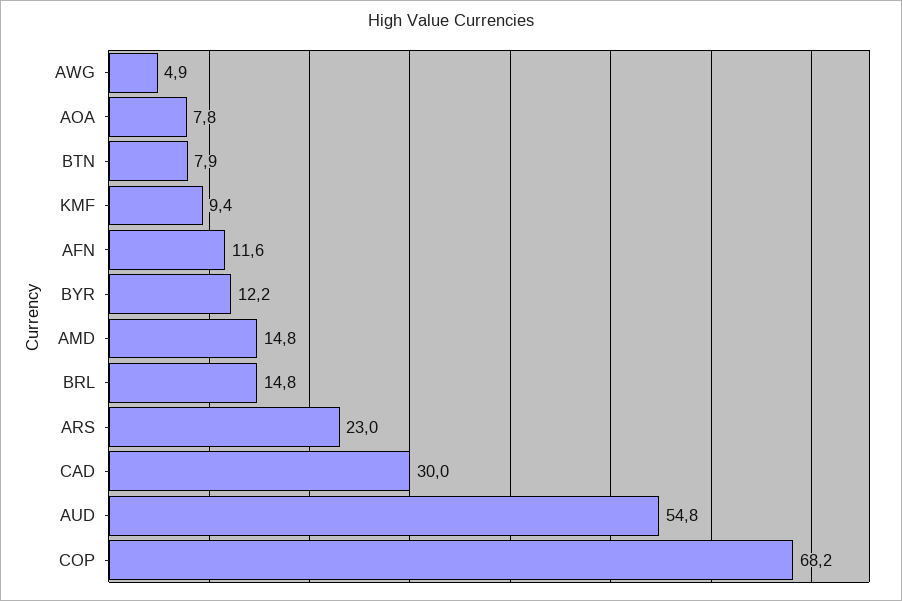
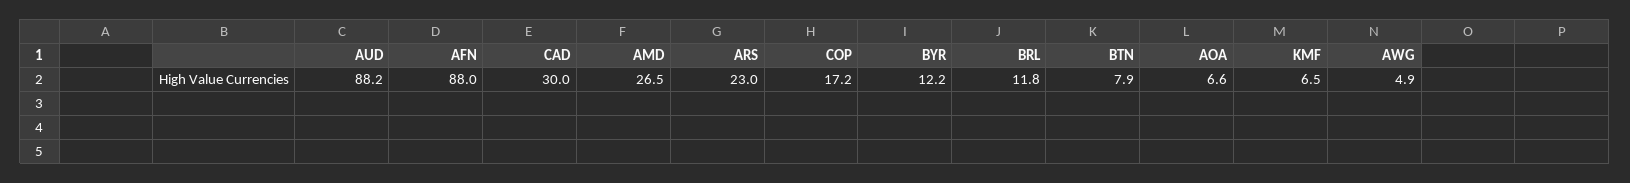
  {
    "AWG": 4.9,
-   "AOA": 7.8,
+   "AOA": 6.6,
    "BTN": 7.9,
-   "KMF": 9.4,
+   "KMF": 6.5,
-   "AFN": 11.6,
+   "AFN": 88,
    "BYR": 12.2,
-   "AMD": 14.8,
+   "AMD": 26.5,
-   "BRL": 14.8,
+   "BRL": 11.8,
    "ARS": 23,
    "CAD": 30,
-   "AUD": 54.8,
+   "AUD": 88.2,
-   "COP": 68.2
+   "COP": 17.2
  }

